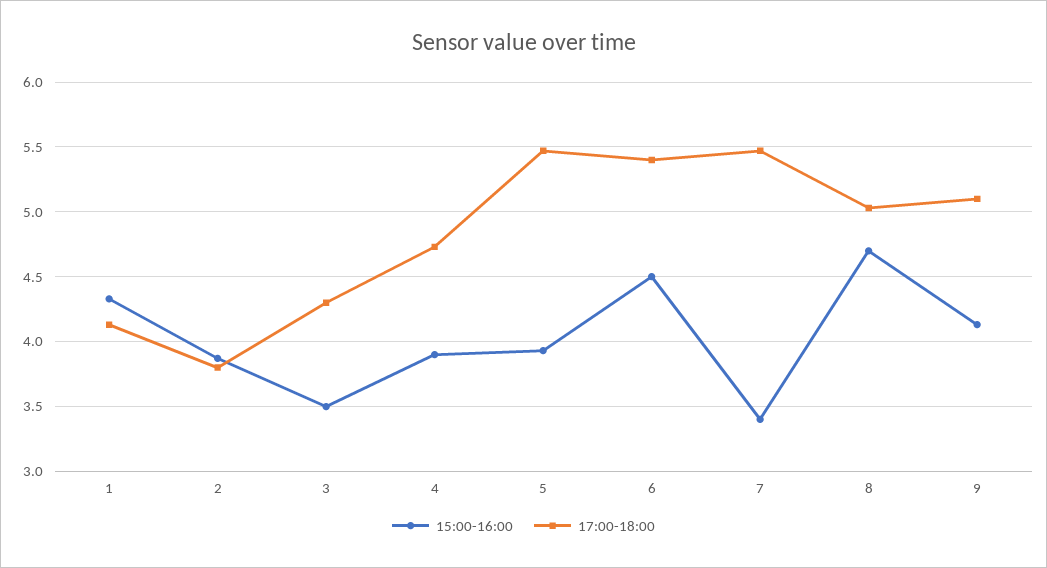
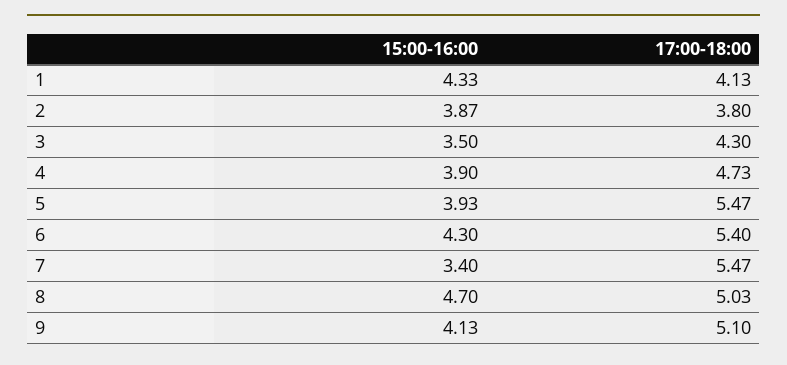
  {
    "15:00-16:00": {
      "1": 4.33,
      "2": 3.87,
      "3": 3.5,
      "4": 3.9,
      "5": 3.93,
-     "6": 4.5,
+     "6": 4.3,
      "7": 3.4,
      "8": 4.7,
      "9": 4.13
    },
    "17:00-18:00": {
      "1": 4.13,
      "2": 3.8,
      "3": 4.3,
      "4": 4.73,
      "5": 5.47,
      "6": 5.4,
      "7": 5.47,
      "8": 5.03,
      "9": 5.1
    }
  }

